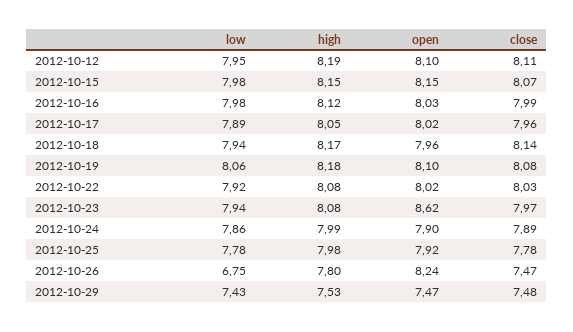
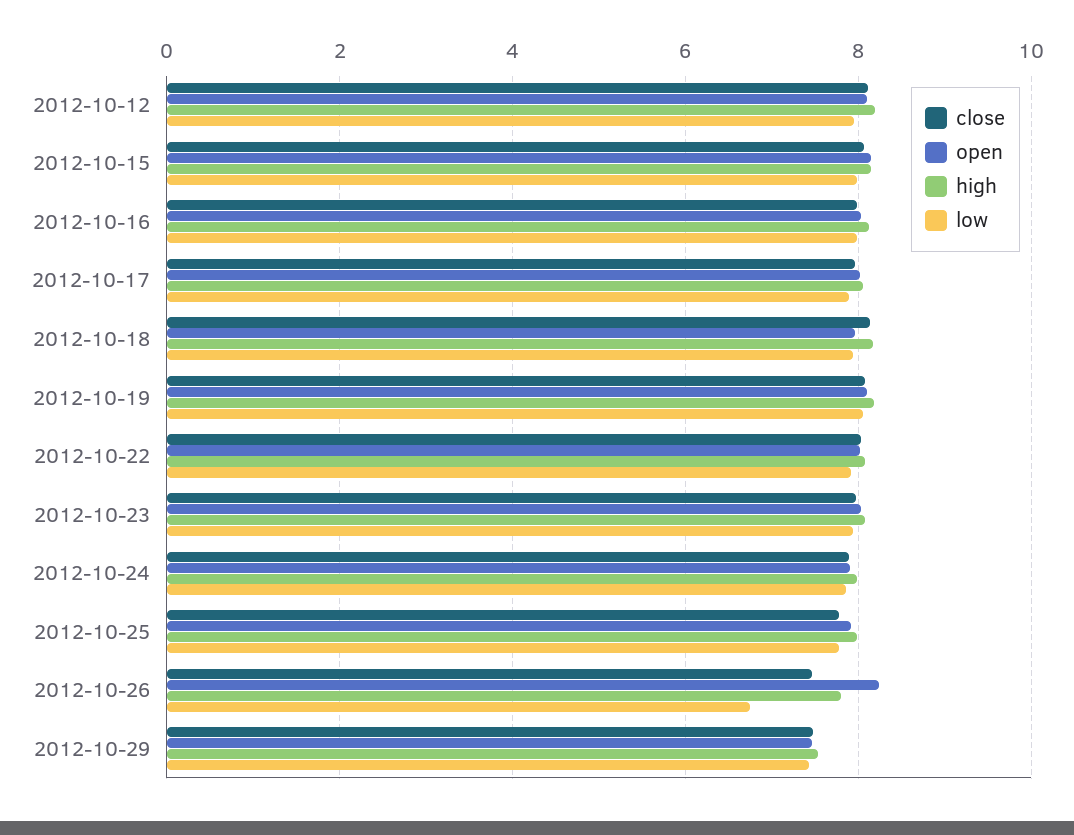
  {
    "low": {
      "2012-10-12": 7.95,
      "2012-10-15": 7.98,
      "2012-10-16": 7.98,
      "2012-10-17": 7.89,
      "2012-10-18": 7.94,
      "2012-10-19": 8.06,
      "2012-10-22": 7.92,
      "2012-10-23": 7.94,
      "2012-10-24": 7.86,
      "2012-10-25": 7.78,
      "2012-10-26": 6.75,
      "2012-10-29": 7.43
    },
    "high": {
      "2012-10-12": 8.19,
      "2012-10-15": 8.15,
      "2012-10-16": 8.12,
      "2012-10-17": 8.05,
      "2012-10-18": 8.17,
      "2012-10-19": 8.18,
      "2012-10-22": 8.08,
      "2012-10-23": 8.08,
      "2012-10-24": 7.99,
      "2012-10-25": 7.98,
      "2012-10-26": 7.8,
      "2012-10-29": 7.53
    },
    "open": {
      "2012-10-12": 8.1,
      "2012-10-15": 8.15,
      "2012-10-16": 8.03,
      "2012-10-17": 8.02,
      "2012-10-18": 7.96,
      "2012-10-19": 8.1,
      "2012-10-22": 8.02,
-     "2012-10-23": 8.62,
+     "2012-10-23": 8,
      "2012-10-24": 7.9,
      "2012-10-25": 7.92,
      "2012-10-26": 8.24,
      "2012-10-29": 7.47
    },
    "close": {
      "2012-10-12": 8.11,
      "2012-10-15": 8.07,
      "2012-10-16": 7.99,
      "2012-10-17": 7.96,
      "2012-10-18": 8.14,
      "2012-10-19": 8.08,
      "2012-10-22": 8.03,
      "2012-10-23": 7.97,
      "2012-10-24": 7.89,
      "2012-10-25": 7.78,
      "2012-10-26": 7.47,
      "2012-10-29": 7.48
    }
  }

